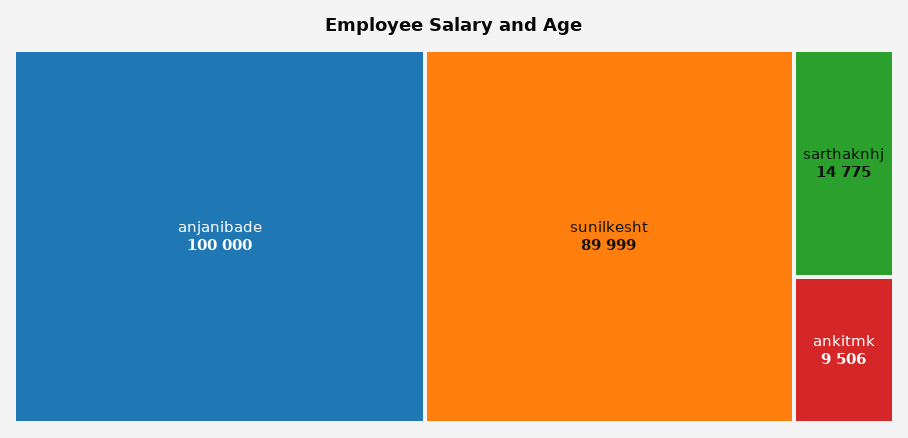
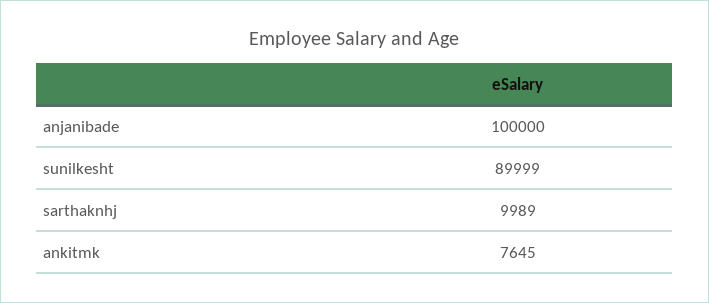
  {
    "anjanibade": 100000,
    "sunilkesht": 89999,
-   "sarthaknhj": 14775,
+   "sarthaknhj": 9989,
-   "ankitmk": 9506
+   "ankitmk": 7645
  }

